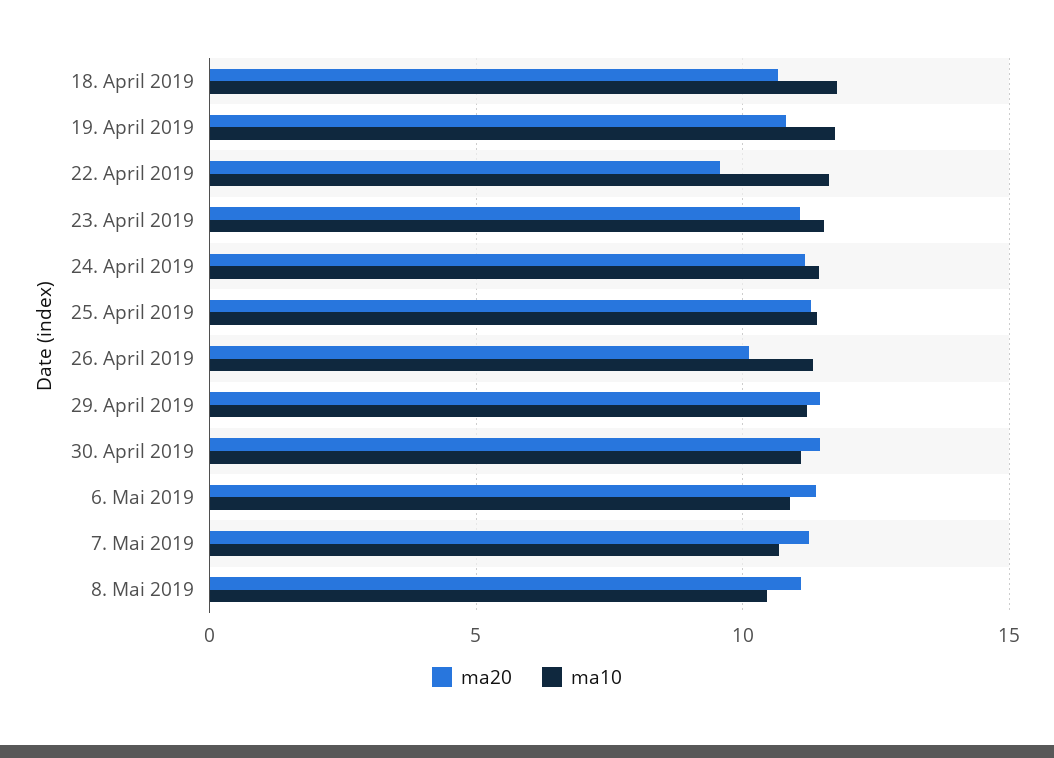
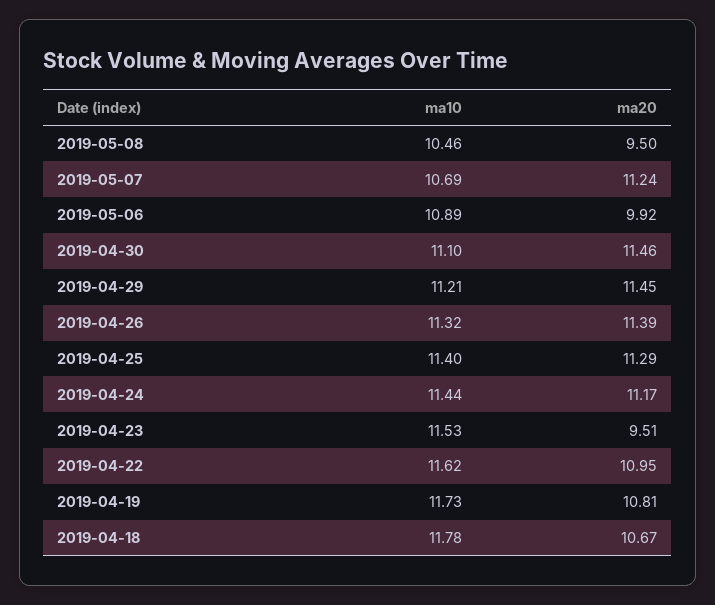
  {
    "ma20": {
      "18. April 2019": 10.67,
      "19. April 2019": 10.81,
-     "22. April 2019": 9.5,
+     "22. April 2019": 10.95,
-     "23. April 2019": 11,
+     "23. April 2019": 9.51,
      "24. April 2019": 11.17,
      "25. April 2019": 11.29,
-     "26. April 2019": 10,
+     "26. April 2019": 11.39,
      "29. April 2019": 11.45,
      "30. April 2019": 11.46,
-     "6. Mai 2019": 11.5,
+     "6. Mai 2019": 9.92,
      "7. Mai 2019": 11.24,
-     "8. Mai 2019": 11
+     "8. Mai 2019": 9.5
    },
    "ma10": {
      "18. April 2019": 11.78,
      "19. April 2019": 11.73,
      "22. April 2019": 11.62,
      "23. April 2019": 11.53,
      "24. April 2019": 11.44,
      "25. April 2019": 11.4,
      "26. April 2019": 11.32,
      "29. April 2019": 11.21,
      "30. April 2019": 11.1,
      "6. Mai 2019": 10.89,
      "7. Mai 2019": 10.69,
      "8. Mai 2019": 10.46
    }
  }

